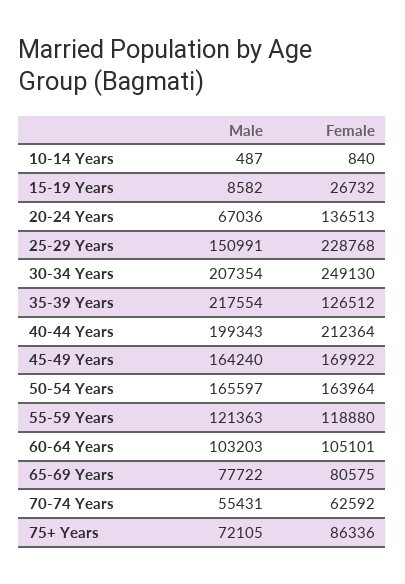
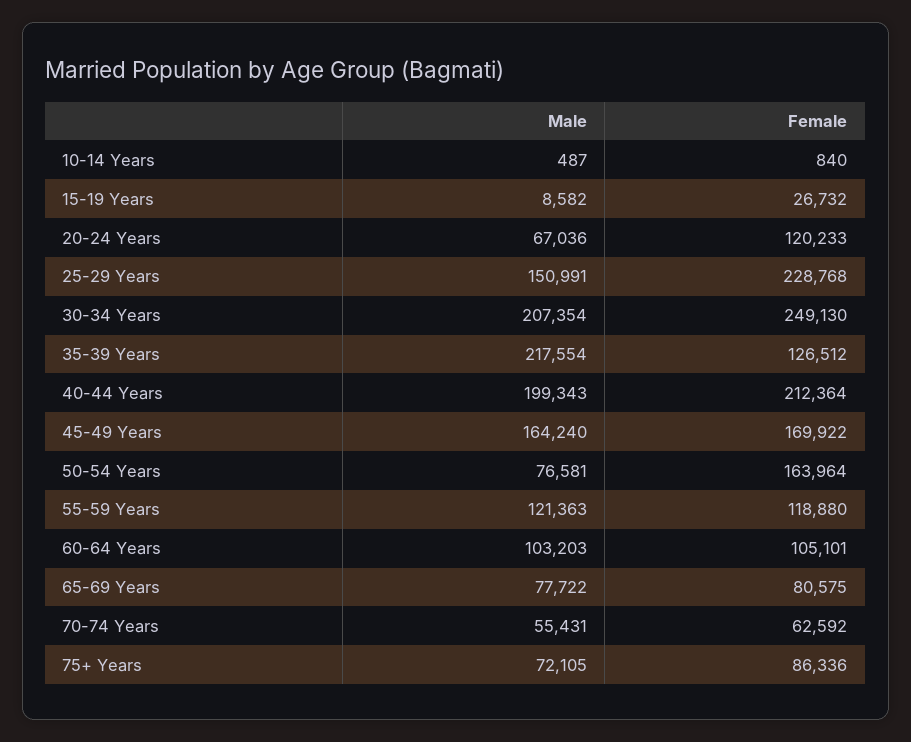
  {
    "Male": {
      "10-14 Years": 487,
      "15-19 Years": 8582,
      "20-24 Years": 67036,
      "25-29 Years": 150991,
      "30-34 Years": 207354,
      "35-39 Years": 217554,
      "40-44 Years": 199343,
      "45-49 Years": 164240,
-     "50-54 Years": 165597,
+     "50-54 Years": 76581,
      "55-59 Years": 121363,
      "60-64 Years": 103203,
      "65-69 Years": 77722,
      "70-74 Years": 55431,
      "75+ Years": 72105
    },
    "Female": {
      "10-14 Years": 840,
      "15-19 Years": 26732,
-     "20-24 Years": 136513,
+     "20-24 Years": 120233,
      "25-29 Years": 228768,
      "30-34 Years": 249130,
      "35-39 Years": 126512,
      "40-44 Years": 212364,
      "45-49 Years": 169922,
      "50-54 Years": 163964,
      "55-59 Years": 118880,
      "60-64 Years": 105101,
      "65-69 Years": 80575,
      "70-74 Years": 62592,
      "75+ Years": 86336
    }
  }

